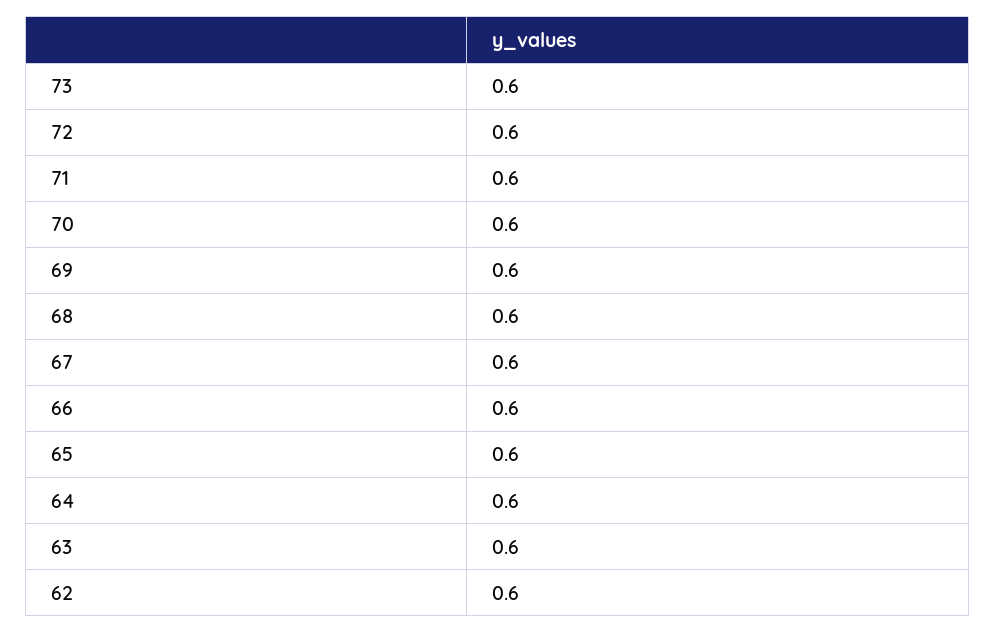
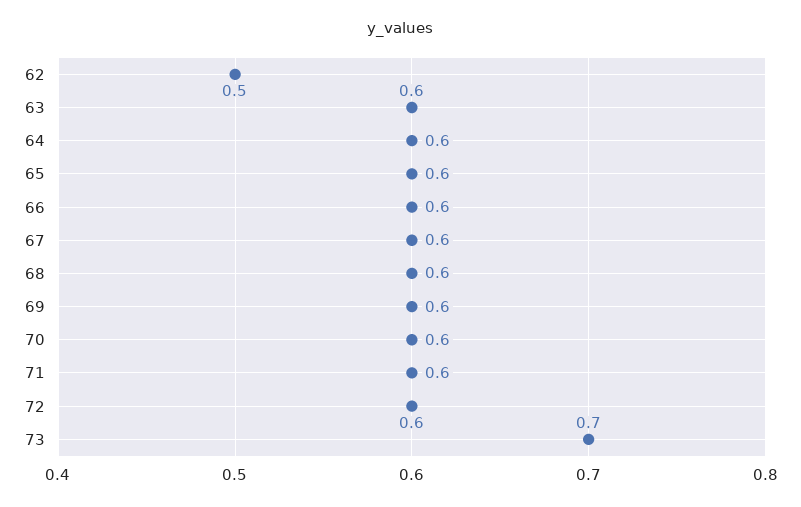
  {
-   "73": 0.6,
+   "73": 0.7,
    "72": 0.6,
    "71": 0.6,
    "70": 0.6,
    "69": 0.6,
    "68": 0.6,
    "67": 0.6,
    "66": 0.6,
    "65": 0.6,
    "64": 0.6,
    "63": 0.6,
-   "62": 0.6
+   "62": 0.5
  }

